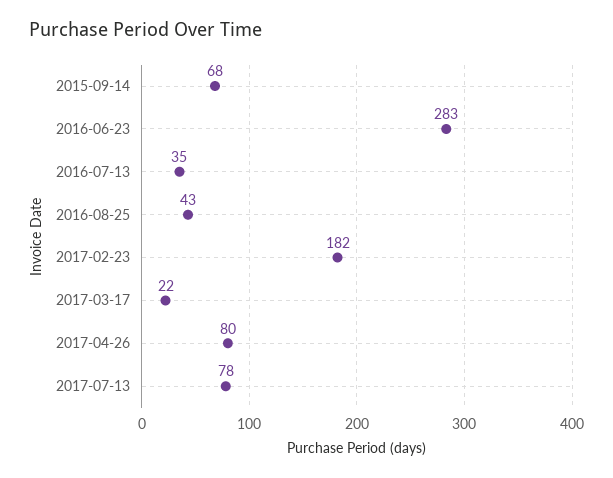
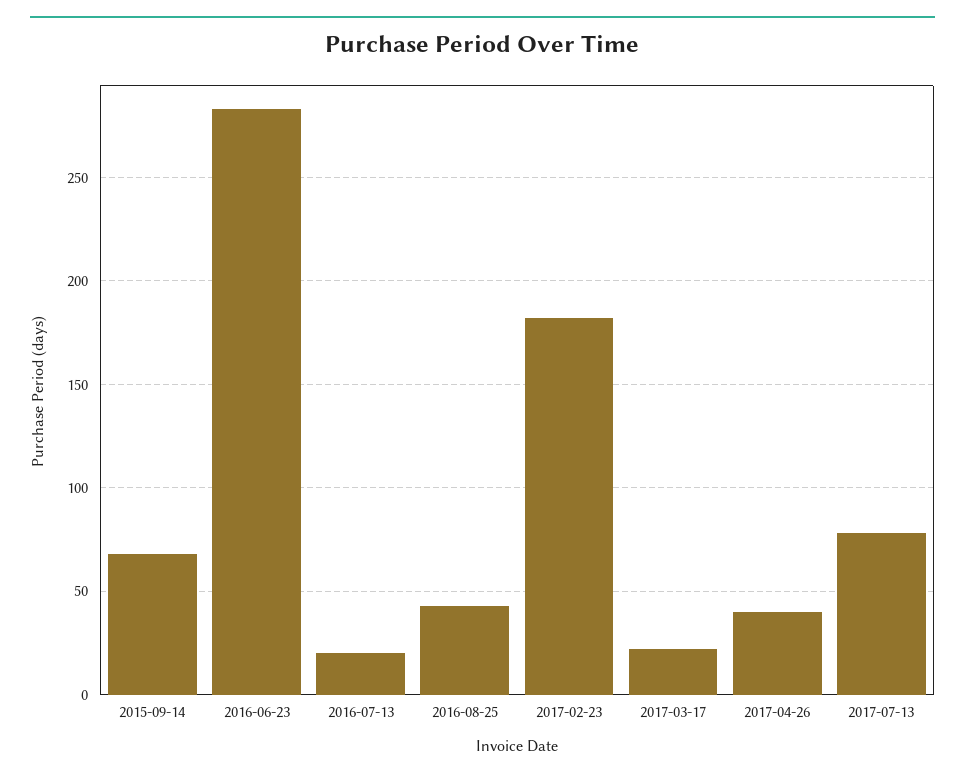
  {
    "2015-09-14": 68,
    "2016-06-23": 283,
-   "2016-07-13": 35,
+   "2016-07-13": 20,
    "2016-08-25": 43,
    "2017-02-23": 182,
    "2017-03-17": 22,
-   "2017-04-26": 80,
+   "2017-04-26": 40,
    "2017-07-13": 78
  }

